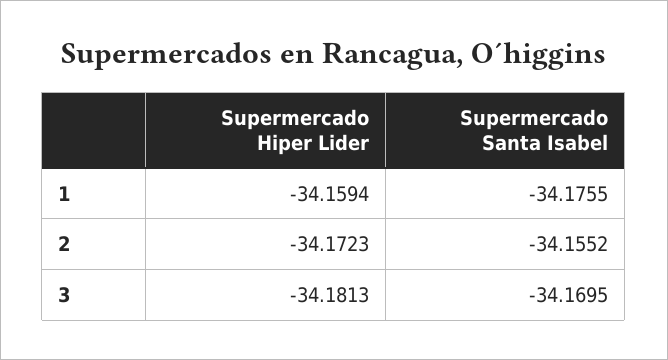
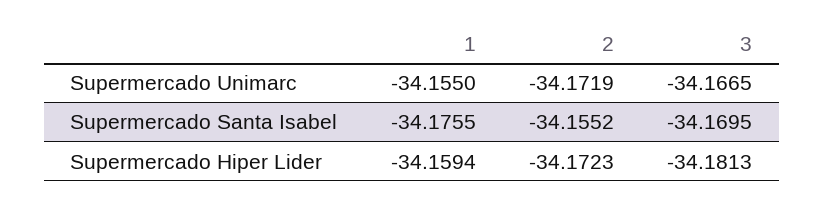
  {
    "Supermercado Hiper Lider": {
      "1": -34.1594,
      "2": -34.1723,
      "3": -34.1813
    },
    "Supermercado Santa Isabel": {
      "1": -34.1755,
      "2": -34.1552,
      "3": -34.1695
-   }
+   },
+   "Supermercado Unimarc": {
+     "1": -34.155,
+     "2": -34.1719,
+     "3": -34.1665
+   }
  }

